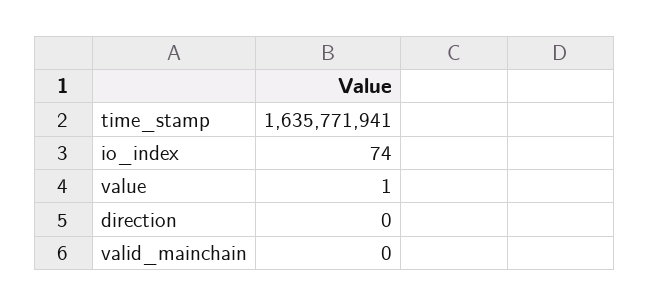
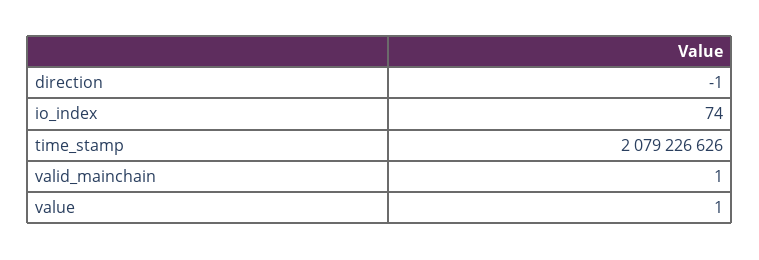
  {
-   "time_stamp": 1635771941,
+   "time_stamp": 2079226626,
    "io_index": 74,
    "value": 1,
-   "direction": 0,
+   "direction": -1,
-   "valid_mainchain": 0
+   "valid_mainchain": 1
  }

